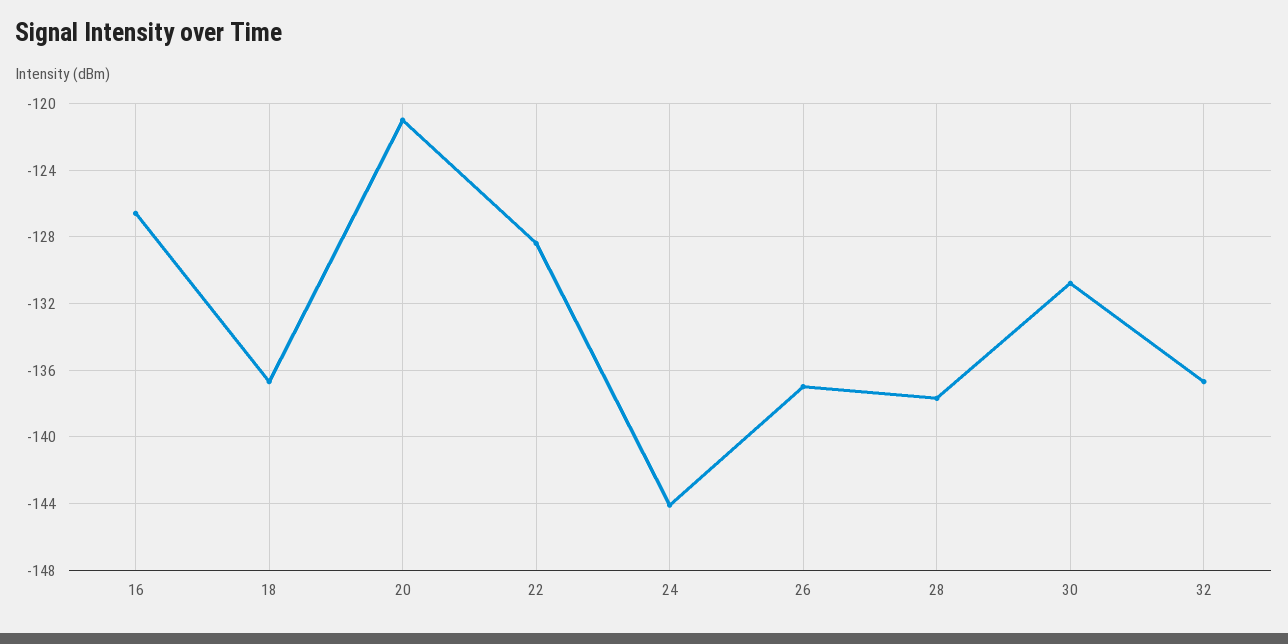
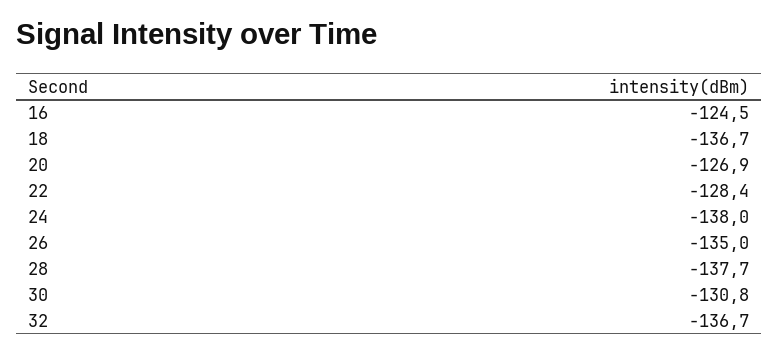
  {
-   "16": -126.5,
+   "16": -124.5,
    "18": -136.7,
-   "20": -121,
+   "20": -126.9,
    "22": -128.4,
-   "24": -144,
+   "24": -138,
-   "26": -137,
+   "26": -135,
    "28": -137.7,
    "30": -130.8,
    "32": -136.7
  }

